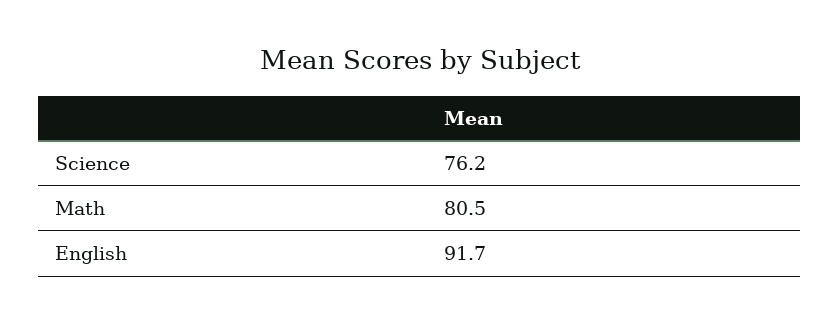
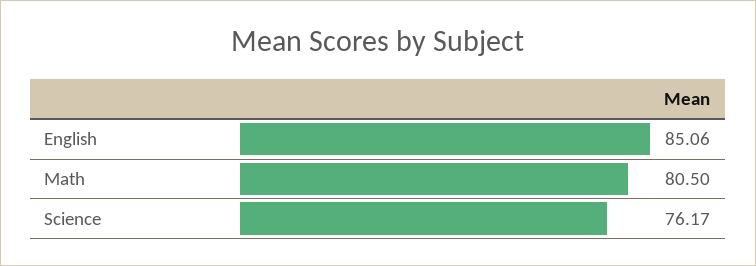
  {
    "Science": 76.17,
    "Math": 80.5,
-   "English": 91.7
+   "English": 85.06
  }

